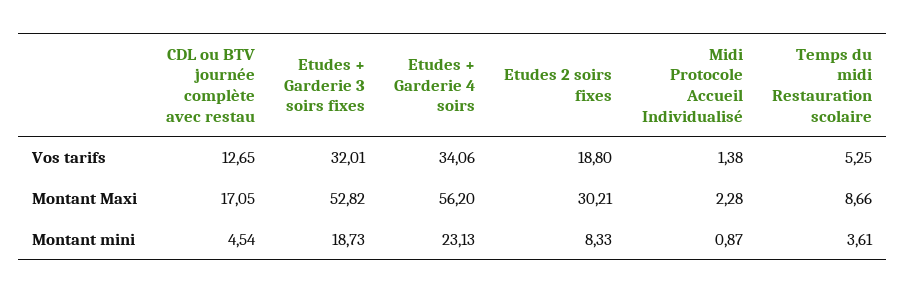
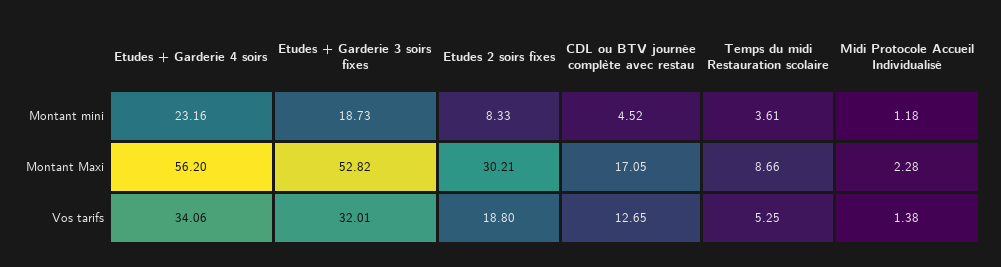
  {
    "CDL ou BTV journée complète avec restau": {
      "Vos tarifs": 12.65,
      "Montant Maxi": 17.05,
-     "Montant mini": 4.54
+     "Montant mini": 4.52
    },
    "Etudes + Garderie 3 soirs fixes": {
      "Vos tarifs": 32.01,
      "Montant Maxi": 52.82,
      "Montant mini": 18.73
    },
    "Etudes + Garderie 4 soirs": {
      "Vos tarifs": 34.06,
      "Montant Maxi": 56.2,
-     "Montant mini": 23.13
+     "Montant mini": 23.16
    },
    "Etudes 2 soirs fixes": {
      "Vos tarifs": 18.8,
      "Montant Maxi": 30.21,
      "Montant mini": 8.33
    },
    "Midi Protocole Accueil Individualisé": {
      "Vos tarifs": 1.38,
      "Montant Maxi": 2.28,
-     "Montant mini": 0.87
+     "Montant mini": 1.18
    },
    "Temps du midi Restauration scolaire": {
      "Vos tarifs": 5.25,
      "Montant Maxi": 8.66,
      "Montant mini": 3.61
    }
  }

